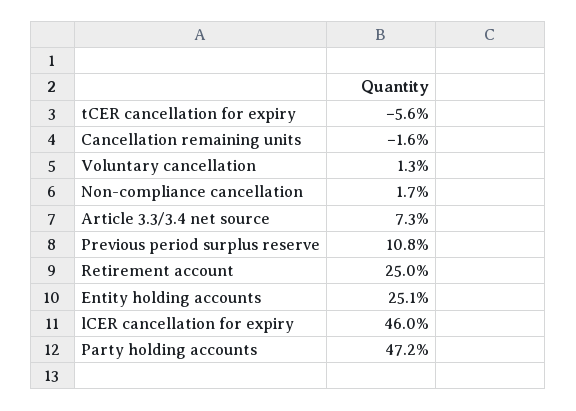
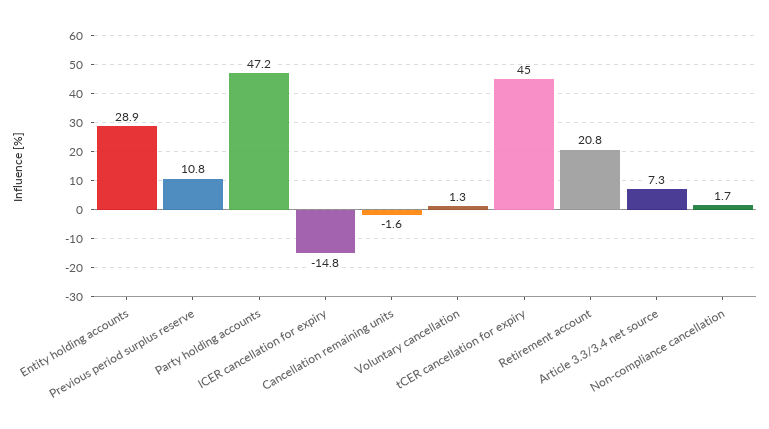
  {
-   "tCER cancellation for expiry": -5.6,
+   "tCER cancellation for expiry": 45,
    "Cancellation remaining units": -1.6,
    "Voluntary cancellation": 1.3,
    "Non-compliance cancellation": 1.7,
    "Article 3.3/3.4 net source": 7.3,
    "Previous period surplus reserve": 10.8,
-   "Retirement account": 25,
+   "Retirement account": 20.8,
-   "Entity holding accounts": 25.1,
+   "Entity holding accounts": 28.9,
-   "lCER cancellation for expiry": 46,
+   "lCER cancellation for expiry": -14.8,
    "Party holding accounts": 47.2
  }

